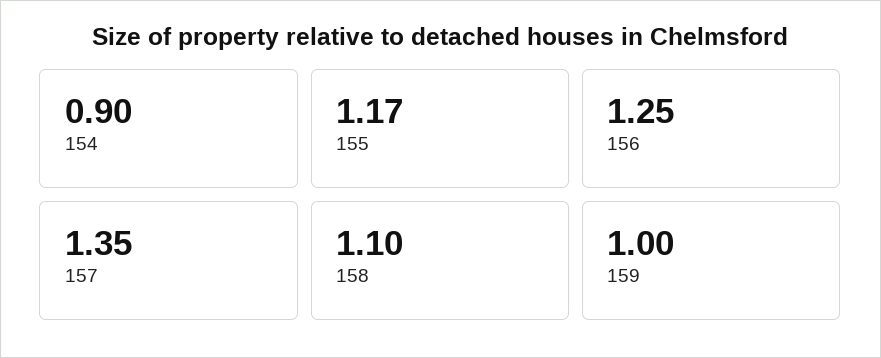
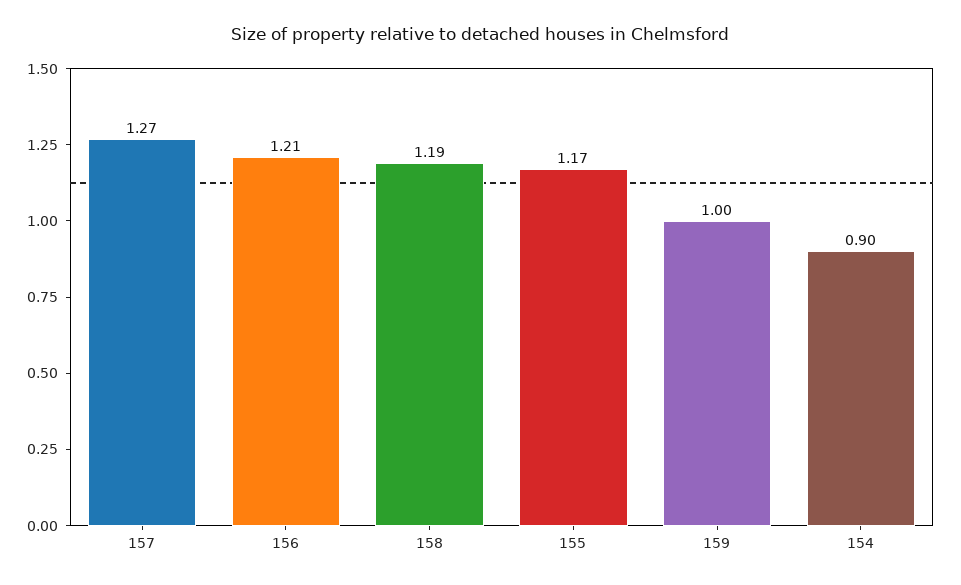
  {
    "154": 0.9,
    "155": 1.17,
-   "156": 1.25,
+   "156": 1.21,
-   "157": 1.35,
+   "157": 1.27,
-   "158": 1.1,
+   "158": 1.19,
    "159": 1
  }

